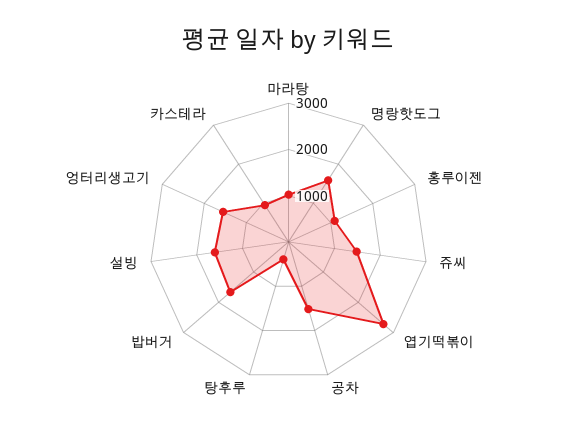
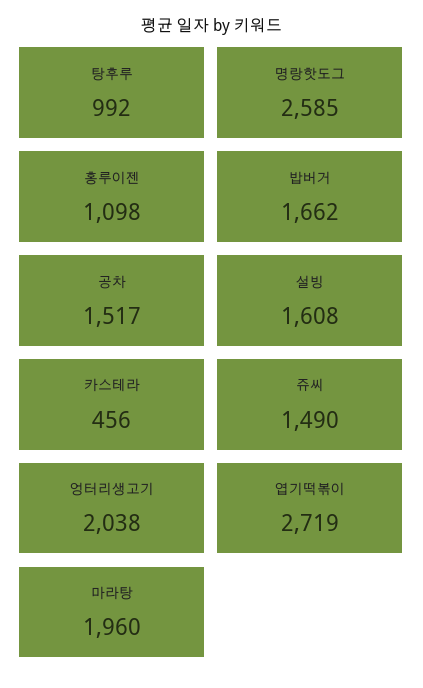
  {
-   "마라탕": 1000,
+   "마라탕": 1960,
-   "명랑핫도그": 1600,
+   "명랑핫도그": 2585,
    "홍루이젠": 1098,
    "쥬씨": 1490,
    "엽기떡볶이": 2719,
    "공차": 1517,
-   "탕후루": 400,
+   "탕후루": 992,
    "밥버거": 1662,
    "설빙": 1608,
-   "엉터리생고기": 1600,
+   "엉터리생고기": 2038,
-   "카스테라": 1000
+   "카스테라": 456
  }

